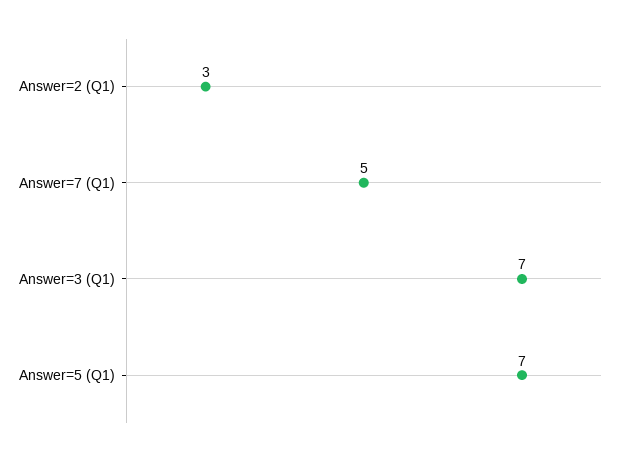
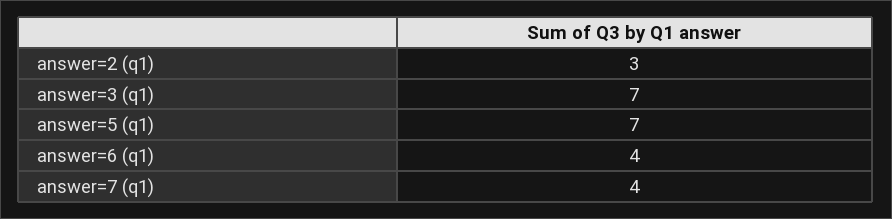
  {
    "Answer=2 (Q1)": 3,
-   "Answer=7 (Q1)": 5,
+   "Answer=7 (Q1)": 4,
    "Answer=3 (Q1)": 7,
-   "Answer=5 (Q1)": 7
+   "Answer=5 (Q1)": 7,
+   "answer=6 (q1)": 4
  }

